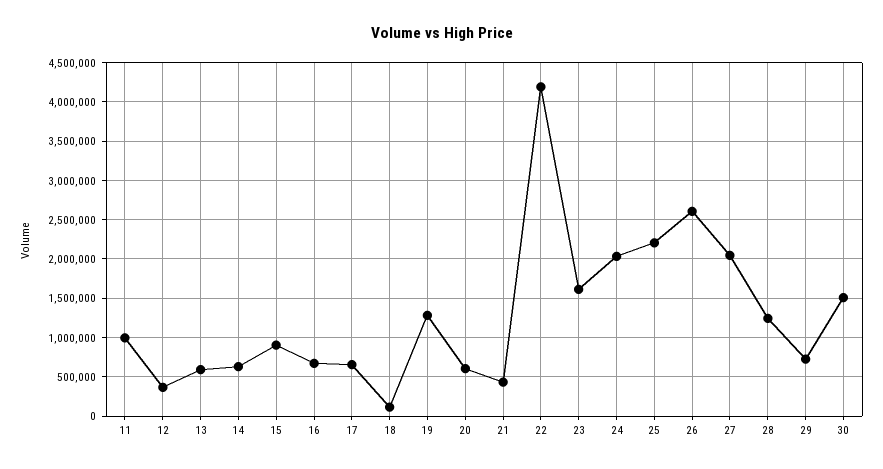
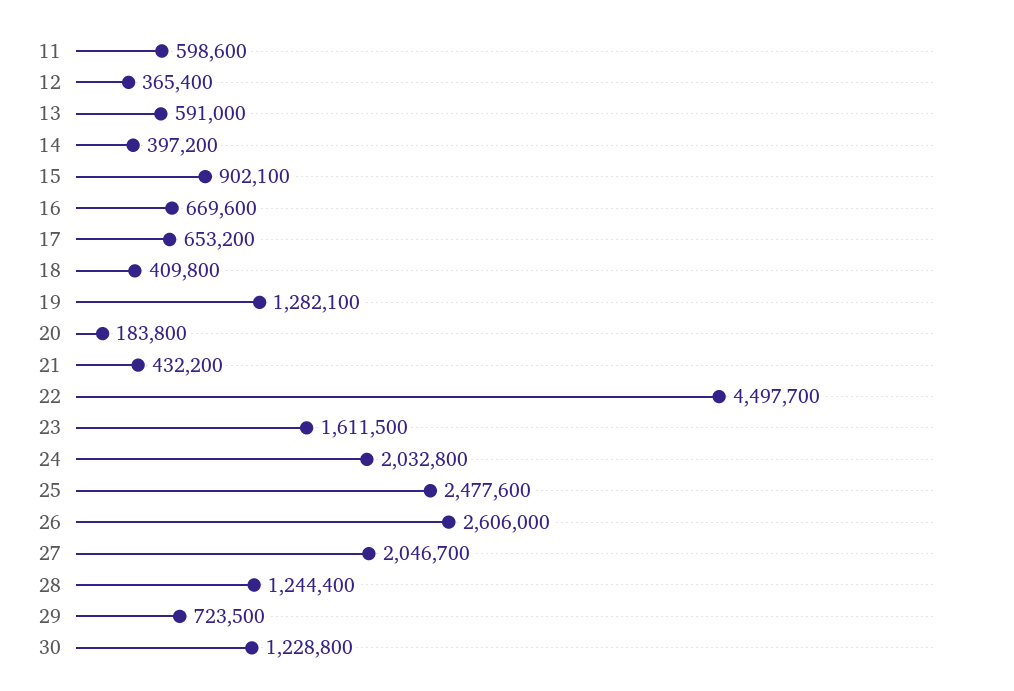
  {
-   "11": 1000000,
+   "11": 598600,
    "12": 365400,
    "13": 591000,
-   "14": 600000,
+   "14": 397200,
    "15": 902100,
    "16": 669600,
    "17": 653200,
-   "18": 100000,
+   "18": 409800,
    "19": 1282100,
-   "20": 600000,
+   "20": 183800,
    "21": 432200,
-   "22": 4200000,
+   "22": 4497700,
    "23": 1611500,
    "24": 2032800,
-   "25": 2200000,
+   "25": 2477600,
    "26": 2606000,
    "27": 2046700,
    "28": 1244400,
    "29": 723500,
-   "30": 1500000
+   "30": 1228800
  }

